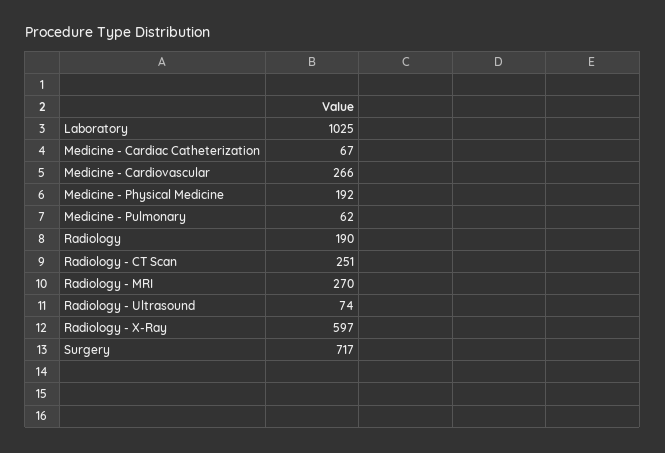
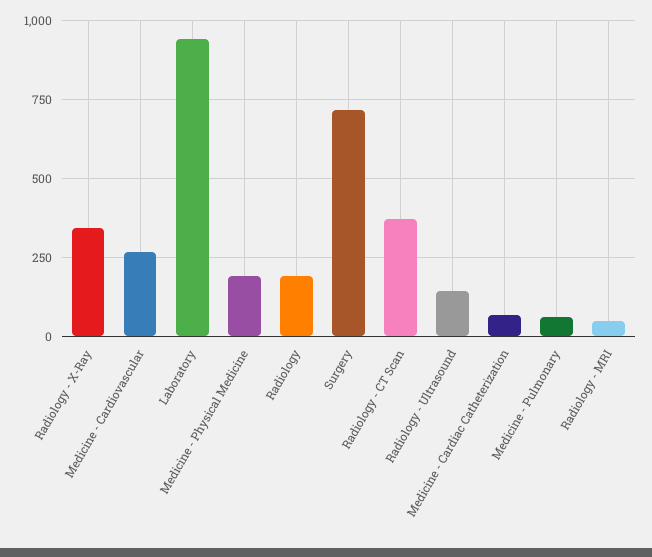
  {
-   "Laboratory": 1025,
+   "Laboratory": 950,
    "Medicine - Cardiac Catheterization": 67,
    "Medicine - Cardiovascular": 266,
    "Medicine - Physical Medicine": 192,
    "Medicine - Pulmonary": 62,
    "Radiology": 190,
-   "Radiology - CT Scan": 251,
+   "Radiology - CT Scan": 375,
-   "Radiology - MRI": 270,
+   "Radiology - MRI": 50,
-   "Radiology - Ultrasound": 74,
+   "Radiology - Ultrasound": 150,
-   "Radiology - X-Ray": 597,
+   "Radiology - X-Ray": 350,
    "Surgery": 717
  }

